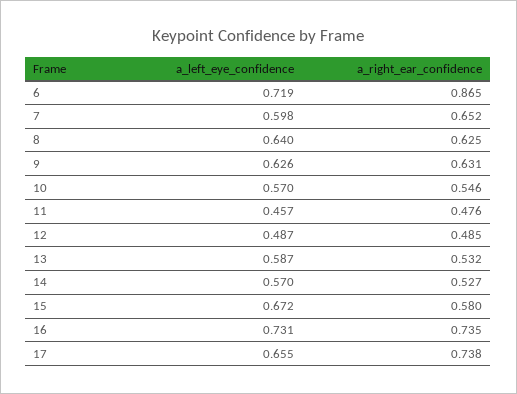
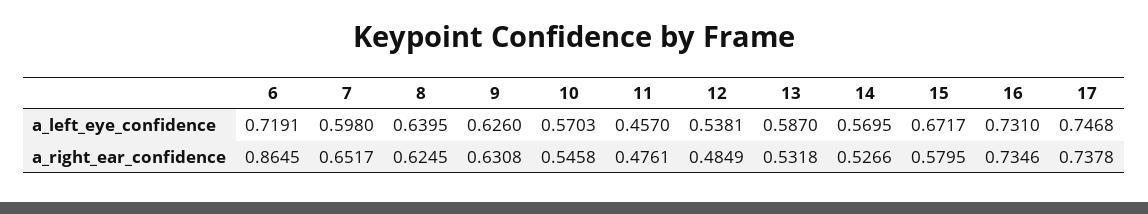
  {
    "a_left_eye_confidence": {
      "6": 0.7191,
      "7": 0.598,
      "8": 0.6395,
      "9": 0.626,
      "10": 0.5703,
      "11": 0.457,
-     "12": 0.487,
+     "12": 0.5381,
      "13": 0.587,
      "14": 0.5695,
      "15": 0.6717,
      "16": 0.731,
-     "17": 0.655
+     "17": 0.7468
    },
    "a_right_ear_confidence": {
      "6": 0.8645,
      "7": 0.6517,
      "8": 0.6245,
      "9": 0.6308,
      "10": 0.5458,
      "11": 0.4761,
      "12": 0.4849,
      "13": 0.5318,
      "14": 0.5266,
      "15": 0.5795,
      "16": 0.7346,
      "17": 0.7378
    }
  }

